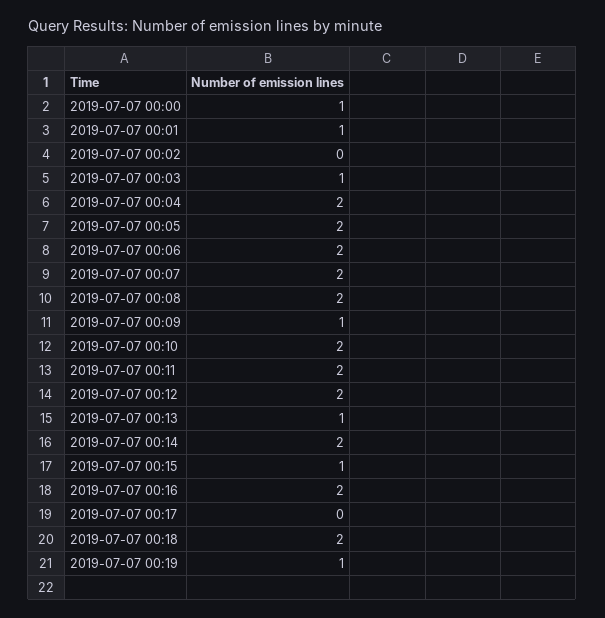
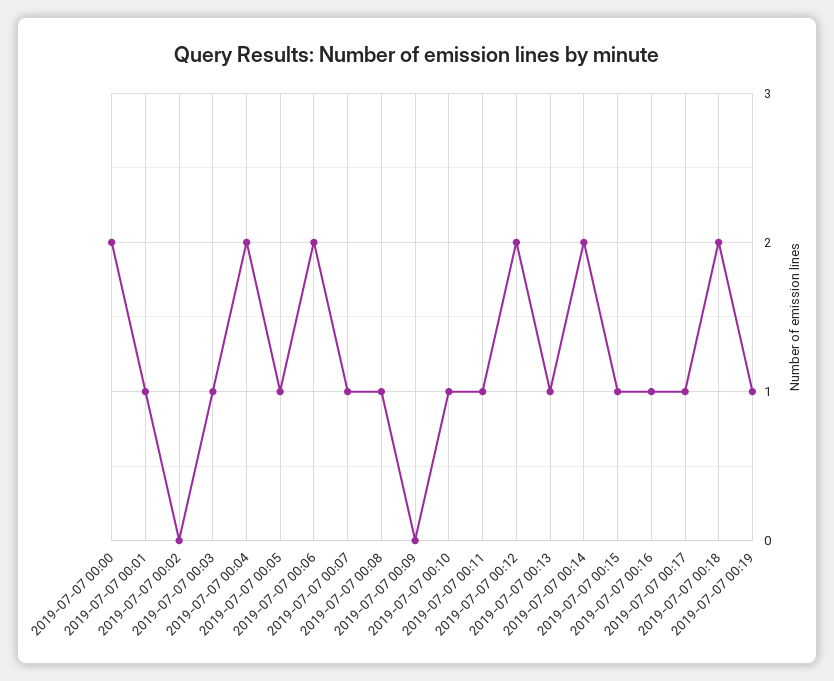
  {
-   "2019-07-07 00:00": 1,
+   "2019-07-07 00:00": 2,
    "2019-07-07 00:01": 1,
    "2019-07-07 00:02": 0,
    "2019-07-07 00:03": 1,
    "2019-07-07 00:04": 2,
-   "2019-07-07 00:05": 2,
+   "2019-07-07 00:05": 1,
    "2019-07-07 00:06": 2,
-   "2019-07-07 00:07": 2,
+   "2019-07-07 00:07": 1,
-   "2019-07-07 00:08": 2,
+   "2019-07-07 00:08": 1,
-   "2019-07-07 00:09": 1,
+   "2019-07-07 00:09": 0,
-   "2019-07-07 00:10": 2,
+   "2019-07-07 00:10": 1,
-   "2019-07-07 00:11": 2,
+   "2019-07-07 00:11": 1,
    "2019-07-07 00:12": 2,
    "2019-07-07 00:13": 1,
    "2019-07-07 00:14": 2,
    "2019-07-07 00:15": 1,
-   "2019-07-07 00:16": 2,
+   "2019-07-07 00:16": 1,
-   "2019-07-07 00:17": 0,
+   "2019-07-07 00:17": 1,
    "2019-07-07 00:18": 2,
    "2019-07-07 00:19": 1
  }

